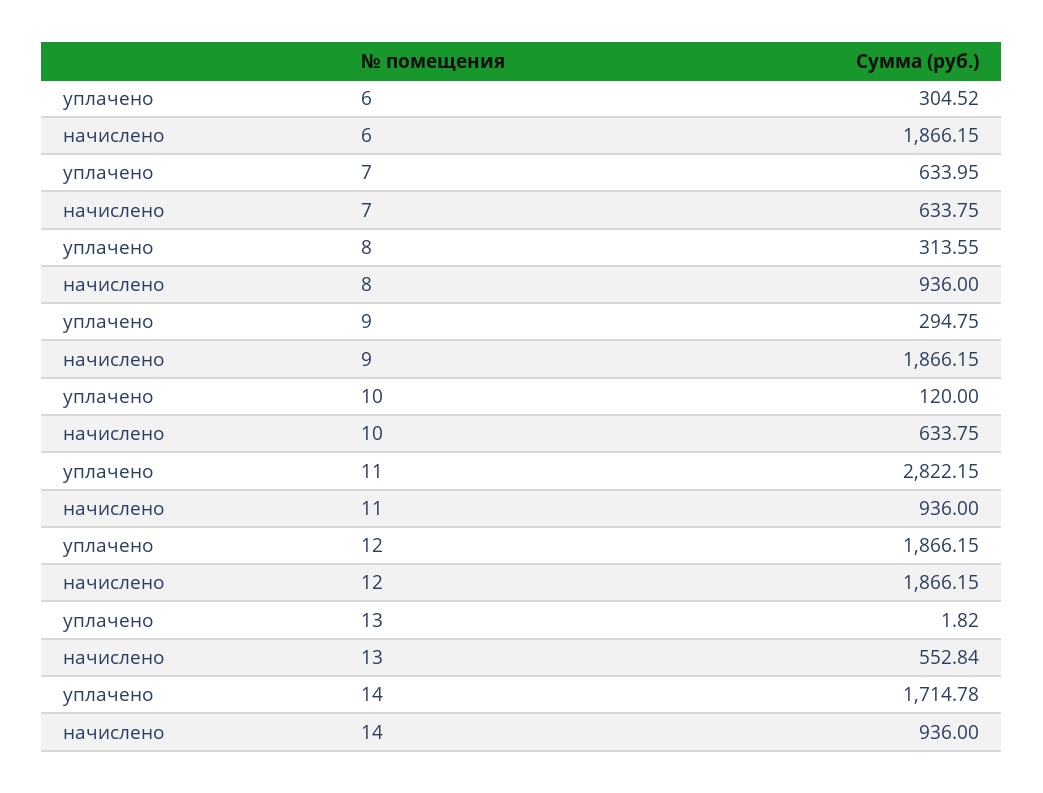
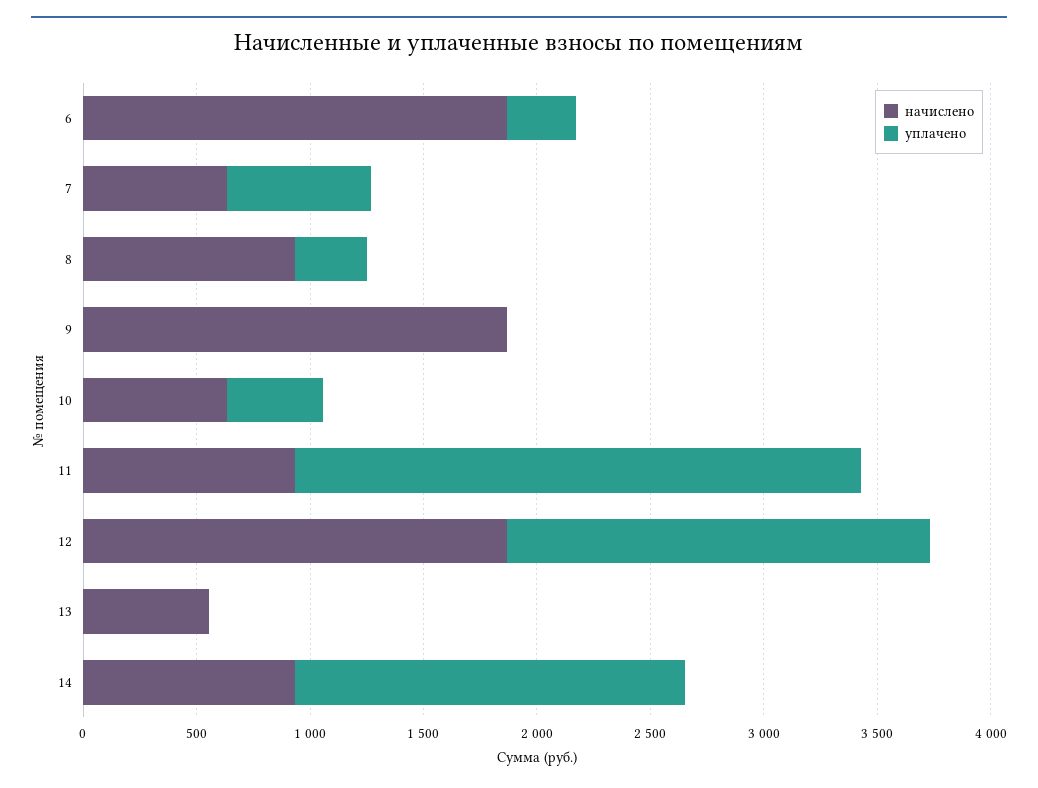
  {
    "уплачено": {
      "6": 304.52,
      "7": 633.95,
      "8": 313.55,
-     "9": 294.75,
+     "9": 0,
-     "10": 120,
+     "10": 400,
-     "11": 2822.15,
+     "11": 2500,
      "12": 1866.15,
      "13": 1.82,
      "14": 1714.78
    },
    "начислено": {
      "6": 1866.15,
      "7": 633.75,
      "8": 936,
      "9": 1866.15,
      "10": 633.75,
      "11": 936,
      "12": 1866.15,
      "13": 552.84,
      "14": 936
    }
  }

